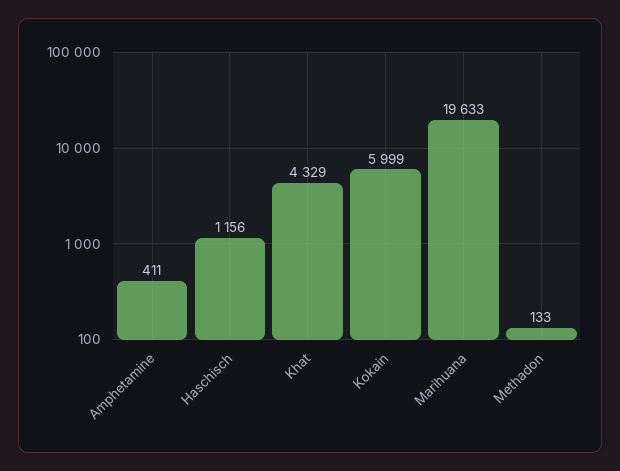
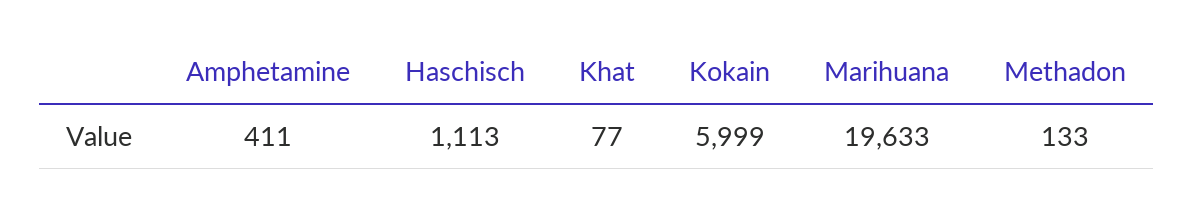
  {
    "Amphetamine": 411,
-   "Haschisch": 1156,
+   "Haschisch": 1113,
-   "Khat": 4329,
+   "Khat": 77,
    "Kokain": 5999,
    "Marihuana": 19633,
    "Methadon": 133
  }

